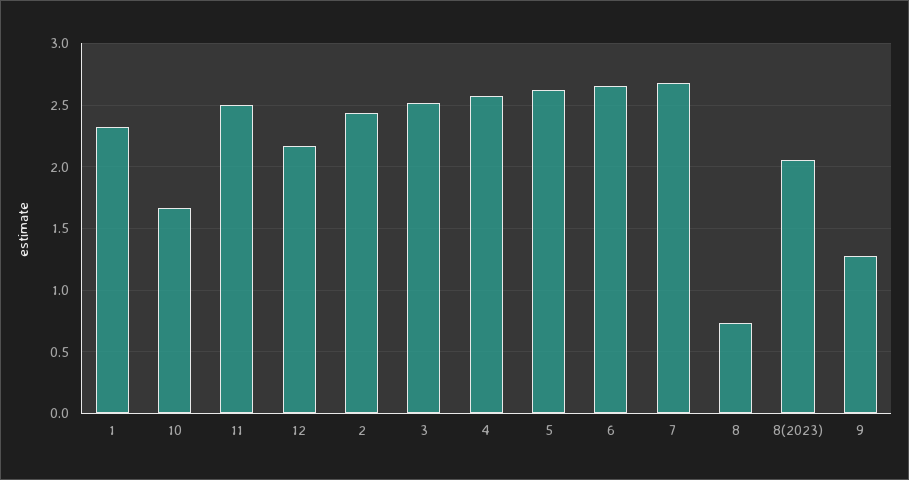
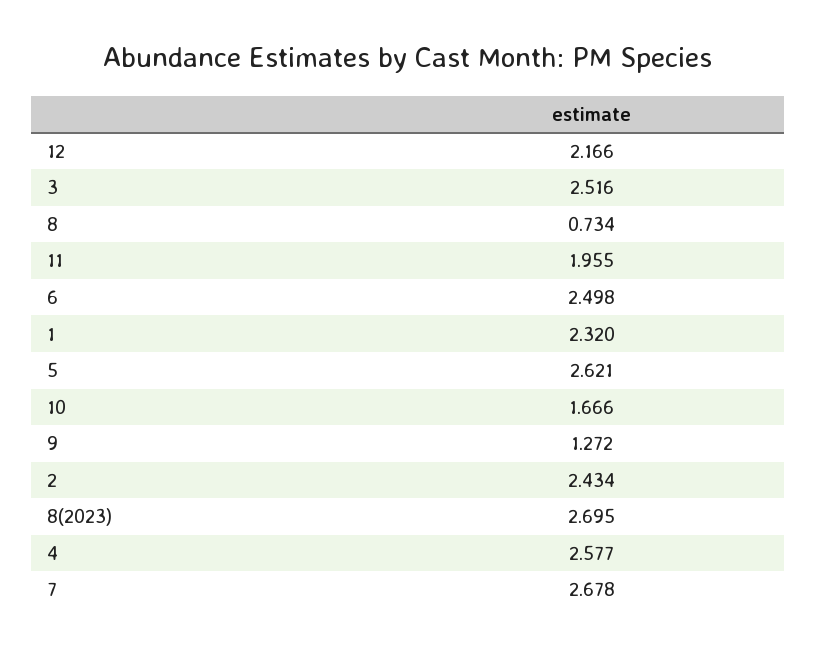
  {
    "1": 2.32,
    "10": 1.666,
-   "11": 2.5,
+   "11": 1.955,
    "12": 2.166,
    "2": 2.434,
    "3": 2.516,
    "4": 2.577,
    "5": 2.621,
-   "6": 2.65,
+   "6": 2.498,
    "7": 2.678,
    "8": 0.734,
-   "8(2023)": 2.05,
+   "8(2023)": 2.695,
    "9": 1.272
  }

